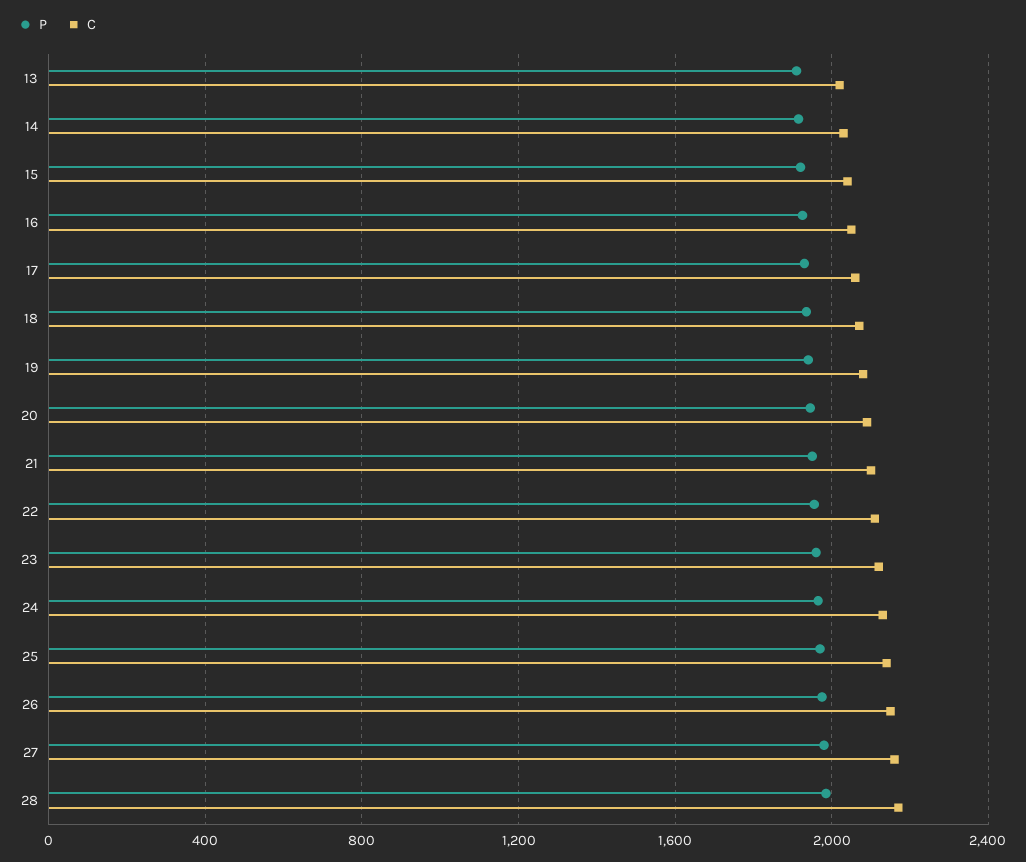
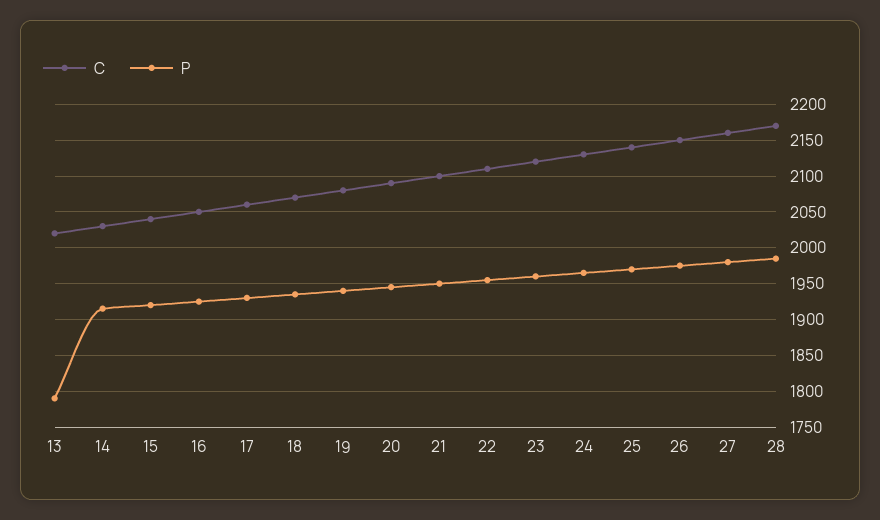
  {
    "P": {
-     "13": 1900,
+     "13": 1790,
      "14": 1920,
      "15": 1920,
      "16": 1930,
      "17": 1930,
      "18": 1940,
      "19": 1940,
      "20": 1950,
      "21": 1950,
      "22": 1960,
      "23": 1960,
      "24": 1970,
      "25": 1970,
      "26": 1980,
      "27": 1980,
      "28": 1990
    },
    "C": {
      "13": 2020,
      "14": 2030,
      "15": 2040,
      "16": 2050,
      "17": 2060,
      "18": 2070,
      "19": 2080,
      "20": 2090,
      "21": 2100,
      "22": 2110,
      "23": 2120,
      "24": 2130,
      "25": 2140,
      "26": 2150,
      "27": 2160,
      "28": 2170
    }
  }

